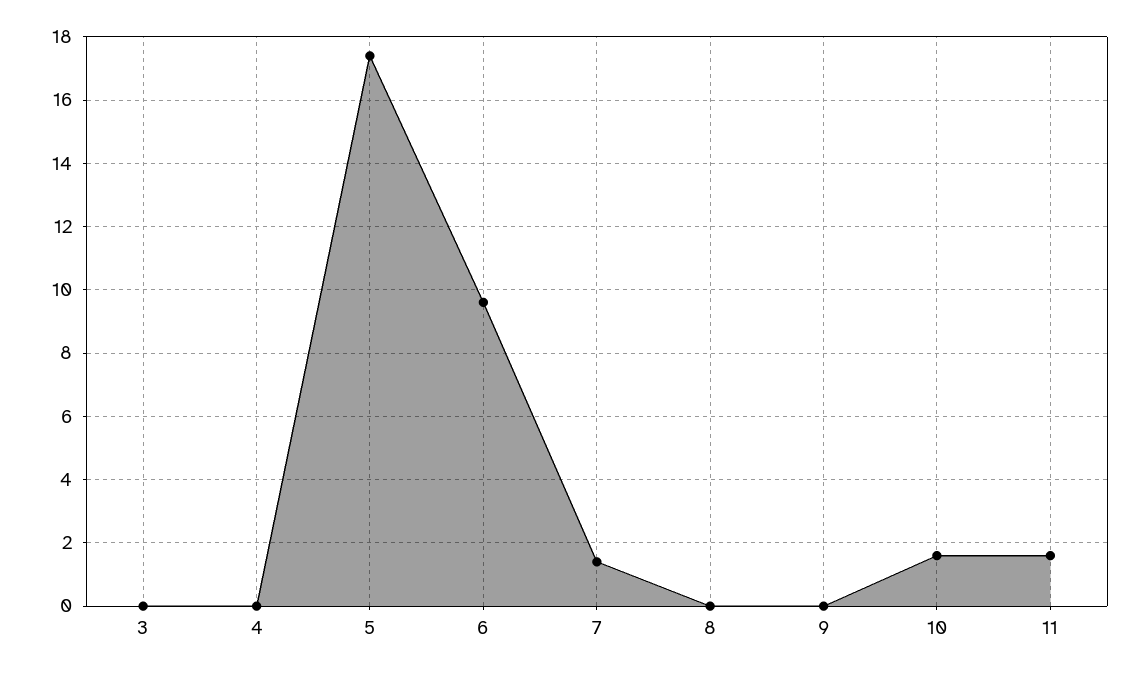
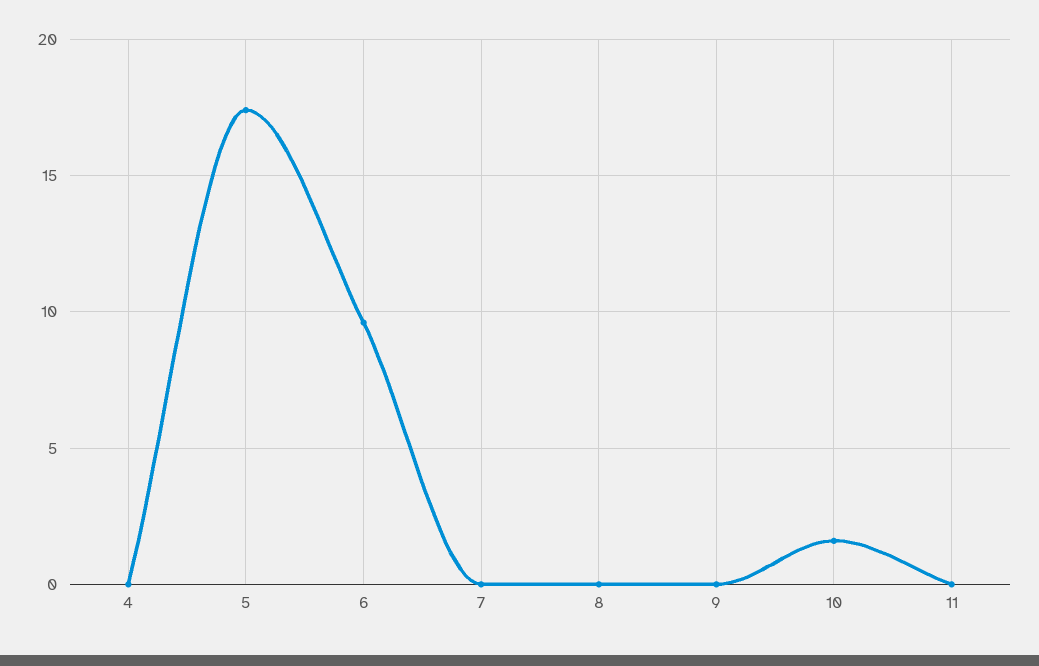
  {
-   "3": 0,
    "4": 0,
    "5": 17.5,
    "6": 9.5,
-   "7": 1.5,
+   "7": 0,
    "8": 0,
    "9": 0,
    "10": 1.5,
-   "11": 1.5
+   "11": 0
  }

